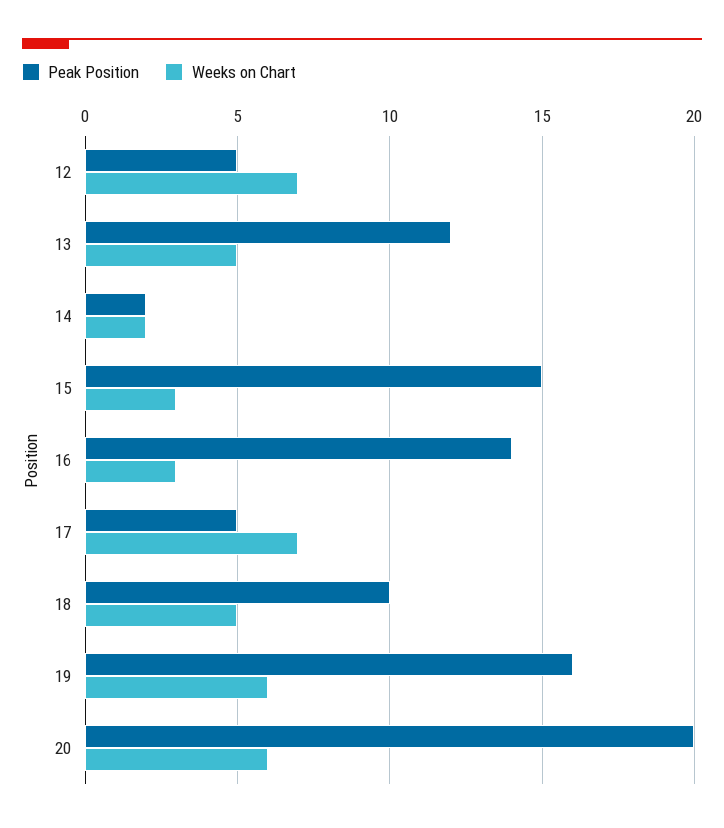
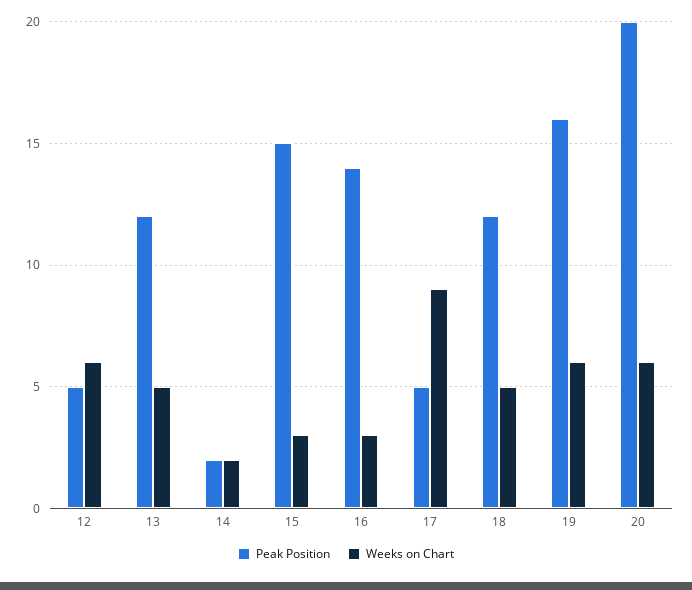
  {
    "Peak Position": {
      "12": 5,
      "13": 12,
      "14": 2,
      "15": 15,
      "16": 14,
      "17": 5,
-     "18": 10,
+     "18": 12,
      "19": 16,
      "20": 20
    },
    "Weeks on Chart": {
-     "12": 7,
+     "12": 6,
      "13": 5,
      "14": 2,
      "15": 3,
      "16": 3,
-     "17": 7,
+     "17": 9,
      "18": 5,
      "19": 6,
      "20": 6
    }
  }

